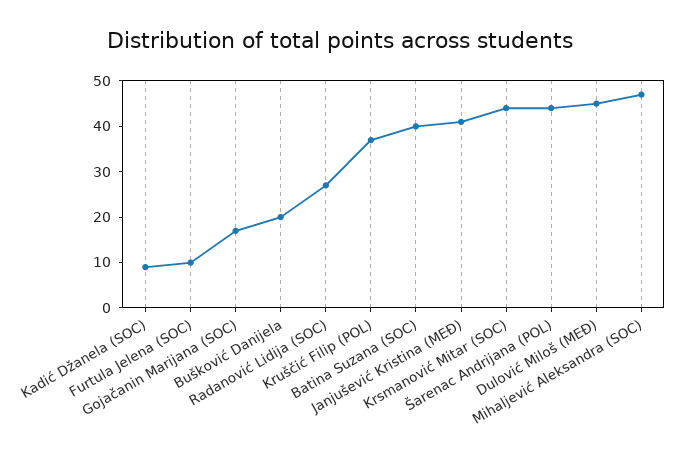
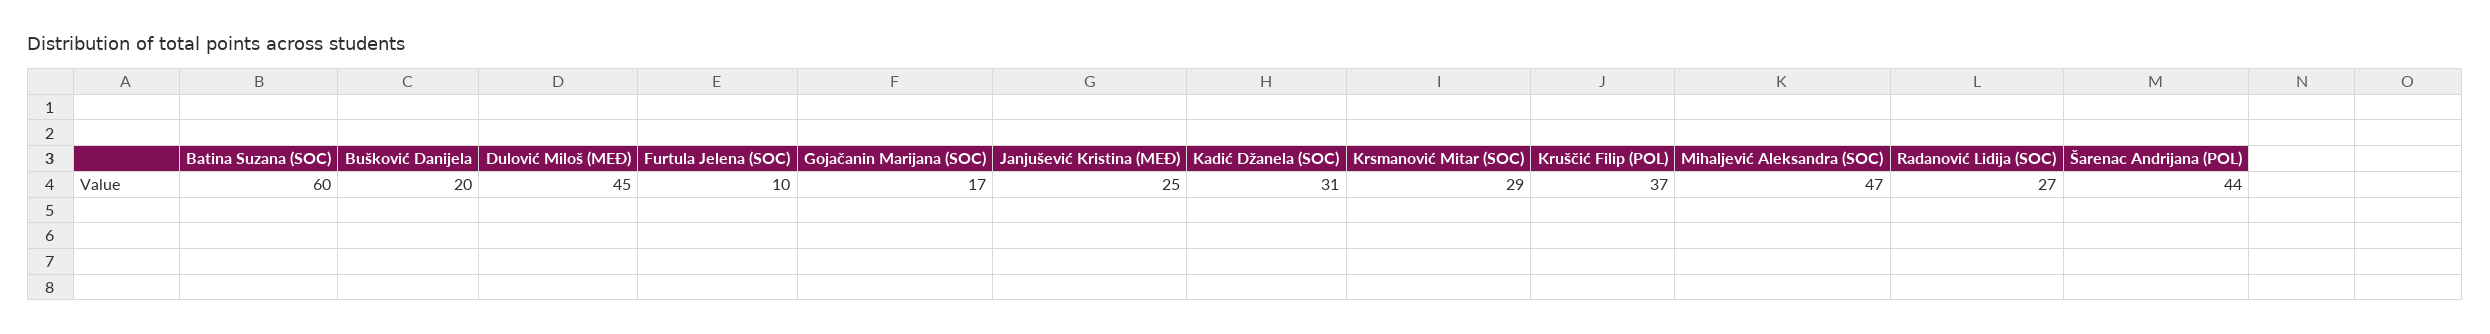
  {
-   "Kadić Džanela (SOC)": 10,
+   "Kadić Džanela (SOC)": 31,
    "Furtula Jelena (SOC)": 10,
    "Gojačanin Marijana (SOC)": 17,
    "Bušković Danijela": 20,
    "Radanović Lidija (SOC)": 27,
    "Kruščić Filip (POL)": 37,
-   "Batina Suzana (SOC)": 40,
+   "Batina Suzana (SOC)": 60,
-   "Janjušević Kristina (MEĐ)": 40,
+   "Janjušević Kristina (MEĐ)": 25,
-   "Krsmanović Mitar (SOC)": 45,
+   "Krsmanović Mitar (SOC)": 29,
    "Šarenac Andrijana (POL)": 44,
    "Dulović Miloš (MEĐ)": 45,
    "Mihaljević Aleksandra (SOC)": 47
  }

